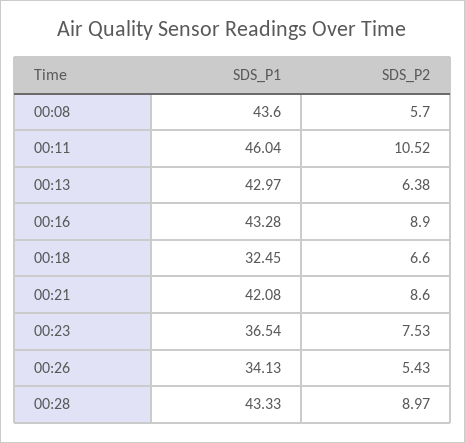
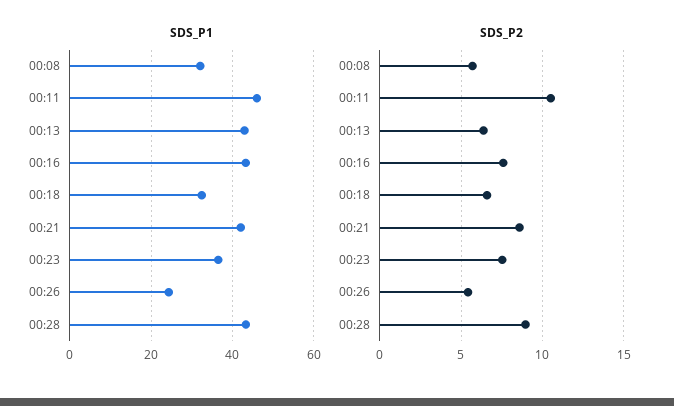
  {
    "SDS_P1": {
-     "00:08": 43.6,
+     "00:08": 32,
      "00:11": 46.04,
      "00:13": 42.97,
      "00:16": 43.28,
      "00:18": 32.45,
      "00:21": 42.08,
      "00:23": 36.54,
-     "00:26": 34.13,
+     "00:26": 24,
      "00:28": 43.33
    },
    "SDS_P2": {
      "00:08": 5.7,
      "00:11": 10.52,
      "00:13": 6.38,
-     "00:16": 8.9,
+     "00:16": 7.5,
      "00:18": 6.6,
      "00:21": 8.6,
      "00:23": 7.53,
      "00:26": 5.43,
      "00:28": 8.97
    }
  }

